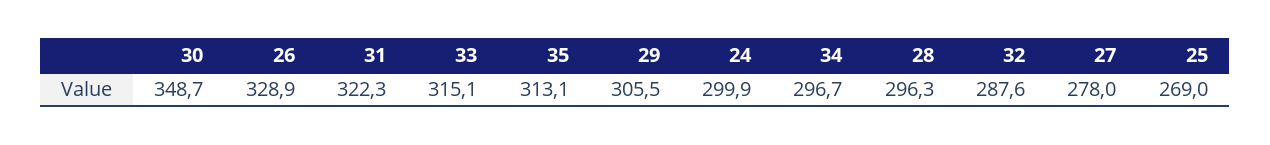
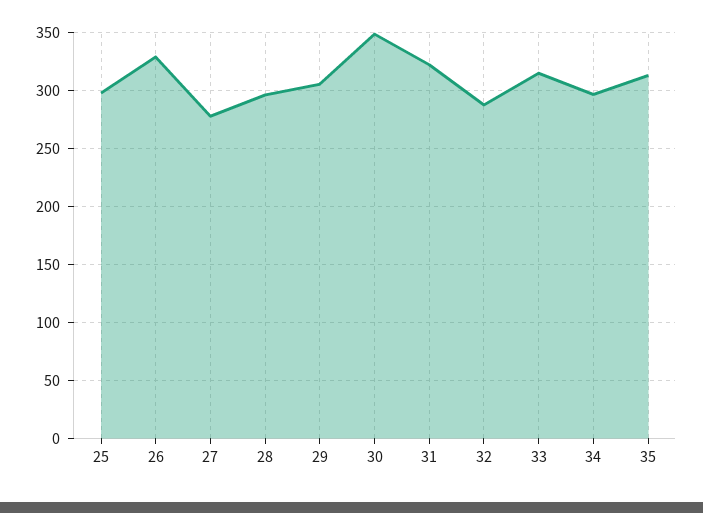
  {
    "30": 348.7,
    "26": 328.9,
    "31": 322.3,
    "33": 315.1,
    "35": 313.1,
    "29": 305.5,
-   "24": 299.9,
    "34": 296.7,
    "28": 296.3,
    "32": 287.6,
    "27": 278,
-   "25": 269
+   "25": 300
  }

